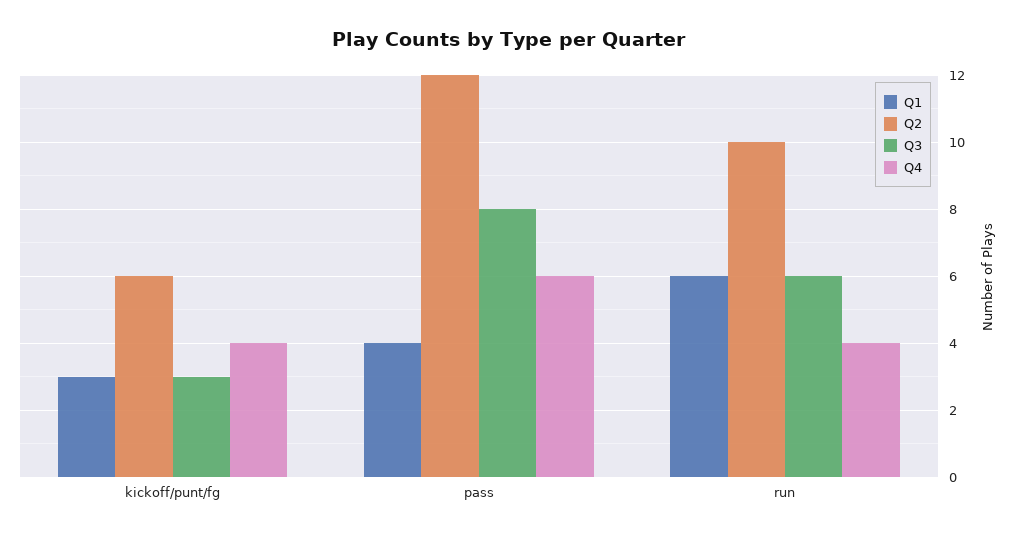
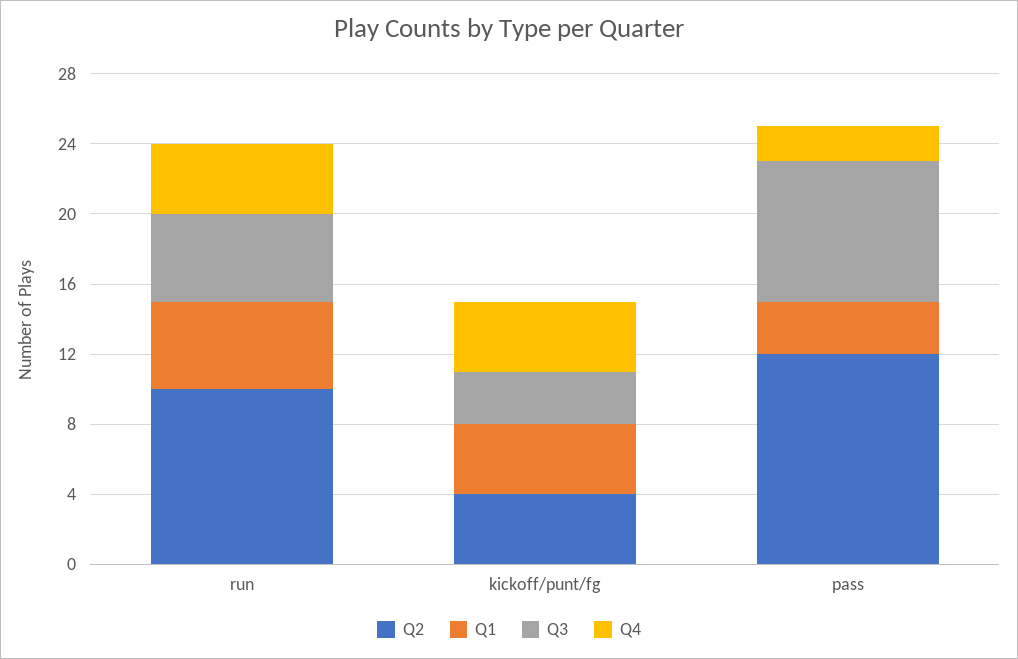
  {
    "Q1": {
-     "kickoff/punt/fg": 3,
+     "kickoff/punt/fg": 4,
-     "pass": 4,
+     "pass": 3,
-     "run": 6
+     "run": 5
    },
    "Q2": {
-     "kickoff/punt/fg": 6,
+     "kickoff/punt/fg": 4,
      "pass": 12,
      "run": 10
    },
    "Q3": {
      "kickoff/punt/fg": 3,
      "pass": 8,
-     "run": 6
+     "run": 5
    },
    "Q4": {
      "kickoff/punt/fg": 4,
-     "pass": 6,
+     "pass": 2,
      "run": 4
    }
  }

